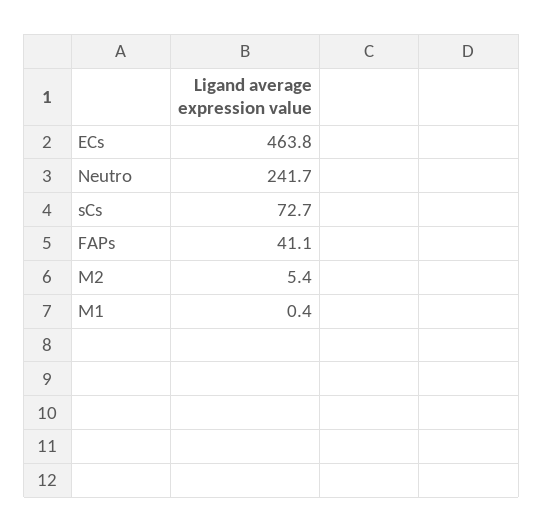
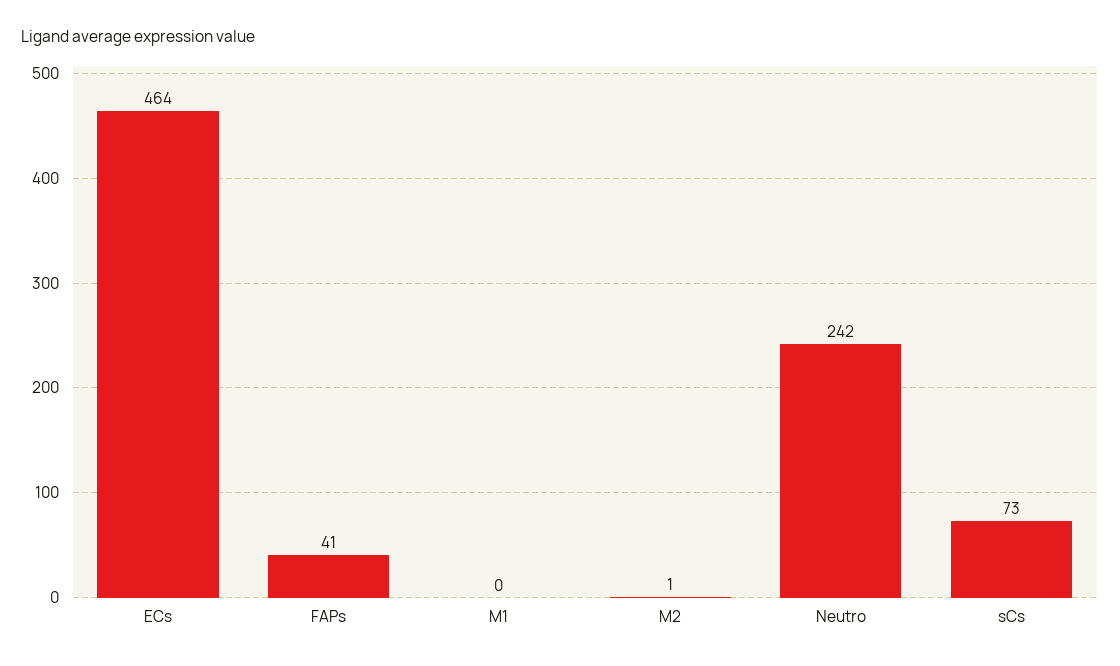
  {
    "ECs": 463.8,
    "Neutro": 241.7,
    "sCs": 72.7,
    "FAPs": 41.1,
-   "M2": 5.4,
+   "M2": 1,
    "M1": 0.4
  }

